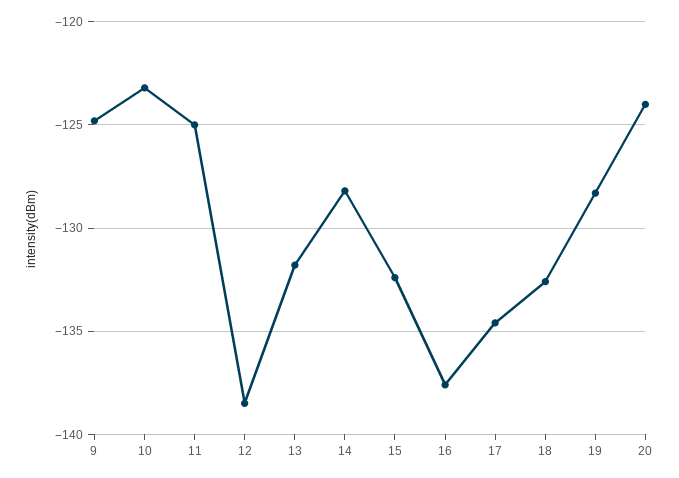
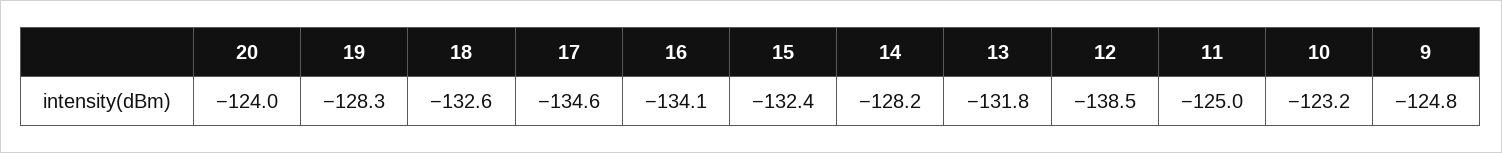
  {
    "9": -124.8,
    "10": -123.2,
    "11": -125,
    "12": -138.5,
    "13": -131.8,
    "14": -128.2,
    "15": -132.4,
-   "16": -137.5,
+   "16": -134.1,
    "17": -134.6,
    "18": -132.6,
    "19": -128.3,
    "20": -124
  }

